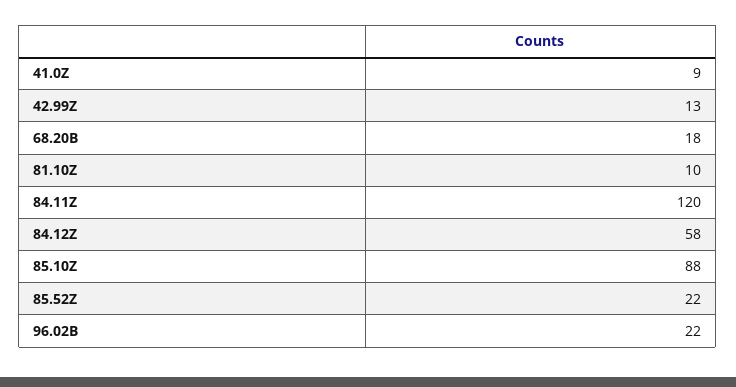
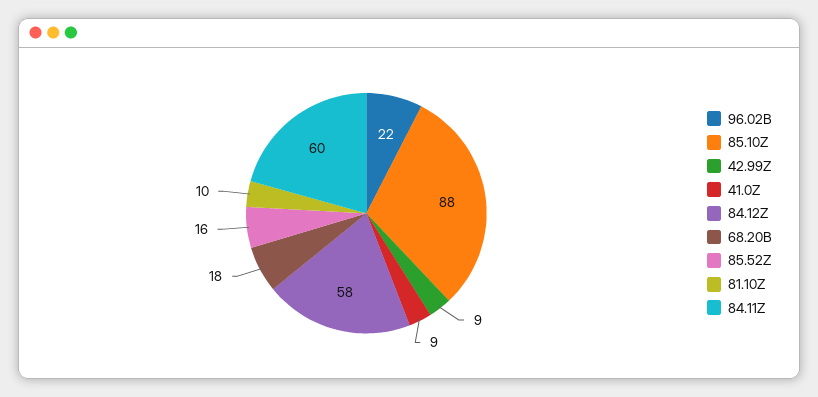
  {
    "41.0Z": 9,
-   "42.99Z": 13,
+   "42.99Z": 9,
    "68.20B": 18,
    "81.10Z": 10,
-   "84.11Z": 120,
+   "84.11Z": 60,
    "84.12Z": 58,
    "85.10Z": 88,
-   "85.52Z": 22,
+   "85.52Z": 16,
    "96.02B": 22
  }

